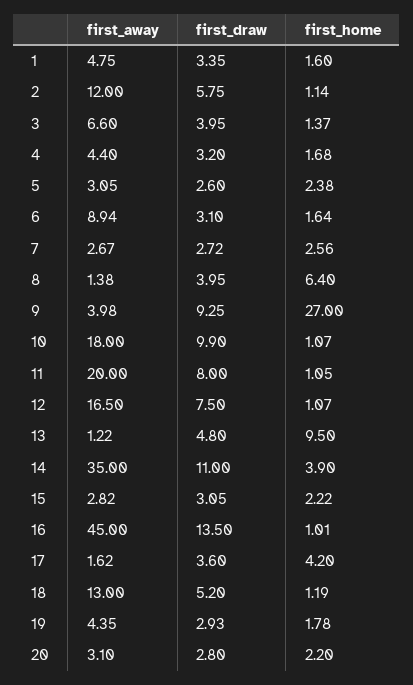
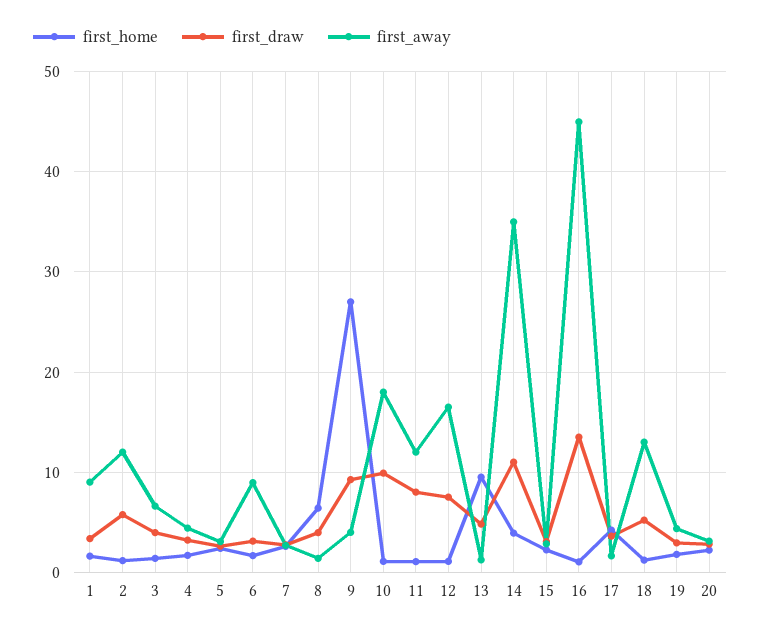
  {
    "first_away": {
-     "1": 4.75,
+     "1": 9,
      "2": 12,
      "3": 6.6,
      "4": 4.4,
      "5": 3.05,
      "6": 8.94,
      "7": 2.67,
      "8": 1.38,
      "9": 3.98,
      "10": 18,
-     "11": 20,
+     "11": 12,
      "12": 16.5,
      "13": 1.22,
      "14": 35,
      "15": 2.82,
      "16": 45,
      "17": 1.62,
      "18": 13,
      "19": 4.35,
      "20": 3.1
    },
    "first_draw": {
      "1": 3.35,
      "2": 5.75,
      "3": 3.95,
      "4": 3.2,
      "5": 2.6,
      "6": 3.1,
      "7": 2.72,
      "8": 3.95,
      "9": 9.25,
      "10": 9.9,
      "11": 8,
      "12": 7.5,
      "13": 4.8,
      "14": 11,
      "15": 3.05,
      "16": 13.5,
      "17": 3.6,
      "18": 5.2,
      "19": 2.93,
      "20": 2.8
    },
    "first_home": {
      "1": 1.6,
      "2": 1.14,
      "3": 1.37,
      "4": 1.68,
      "5": 2.38,
      "6": 1.64,
      "7": 2.56,
      "8": 6.4,
      "9": 27,
      "10": 1.07,
      "11": 1.05,
      "12": 1.07,
      "13": 9.5,
      "14": 3.9,
      "15": 2.22,
      "16": 1.01,
      "17": 4.2,
      "18": 1.19,
      "19": 1.78,
      "20": 2.2
    }
  }

